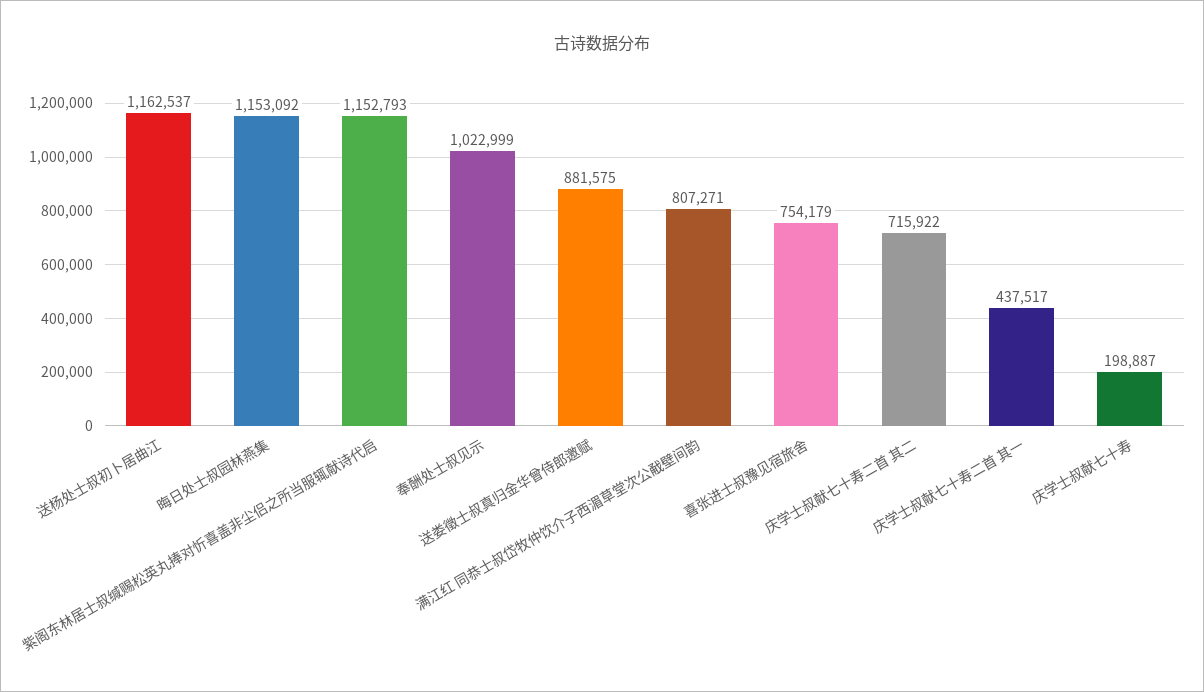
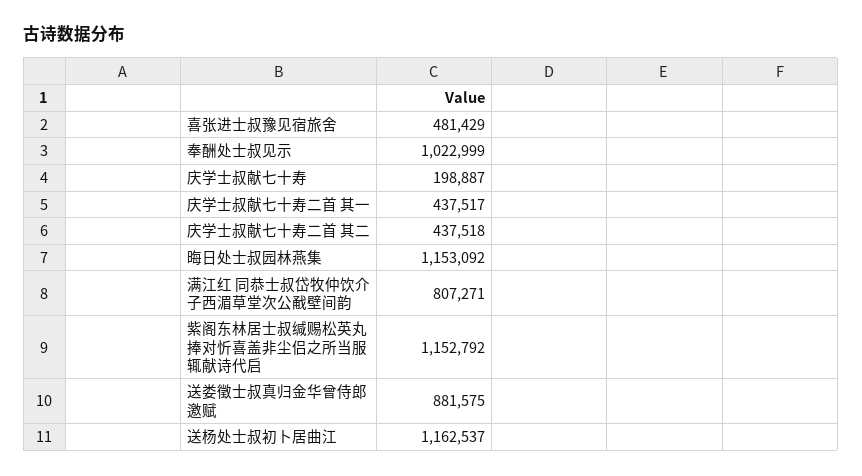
  {
    "送杨处士叔初卜居曲江": 1162537,
    "晦日处士叔园林燕集": 1153092,
-   "紫阁东林居士叔缄赐松英丸捧对忻喜盖非尘侣之所当服辄献诗代启": 1152793,
+   "紫阁东林居士叔缄赐松英丸捧对忻喜盖非尘侣之所当服辄献诗代启": 1152792,
    "奉酬处士叔见示": 1022999,
    "送娄徵士叔真归金华曾侍郎邀赋": 881575,
    "满江红 同恭士叔岱牧仲饮介子西湄草堂次公㦷壁间韵": 807271,
-   "喜张进士叔豫见宿旅舍": 754179,
+   "喜张进士叔豫见宿旅舍": 481429,
-   "庆学士叔献七十寿二首 其二": 715922,
+   "庆学士叔献七十寿二首 其二": 437518,
    "庆学士叔献七十寿二首 其一": 437517,
    "庆学士叔献七十寿": 198887
  }

